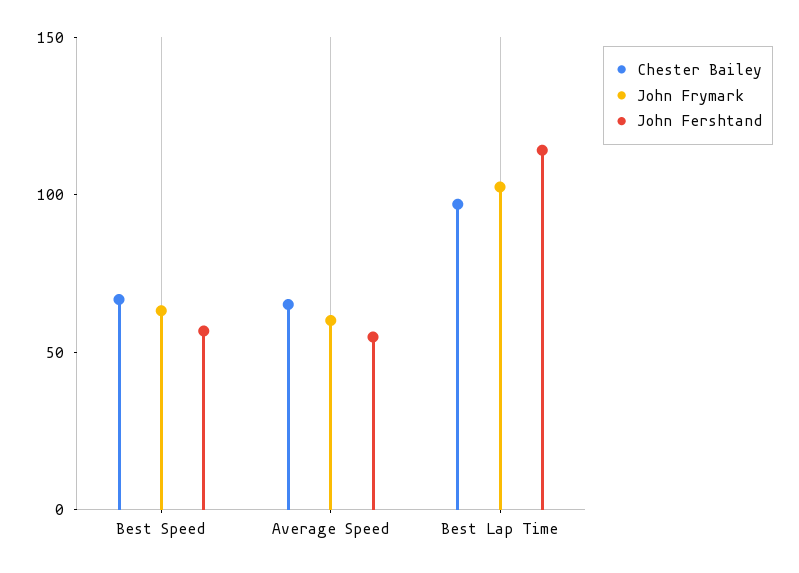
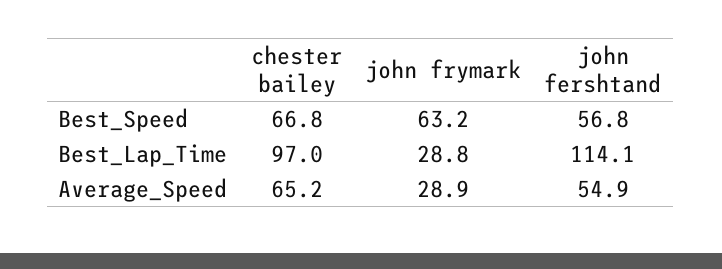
  {
    "Chester Bailey": {
      "Best Speed": 66.8,
      "Average Speed": 65.2,
      "Best Lap Time": 97
    },
    "John Frymark": {
      "Best Speed": 63.2,
-     "Average Speed": 60,
+     "Average Speed": 28.9,
-     "Best Lap Time": 100
+     "Best Lap Time": 28.8
    },
    "John Fershtand": {
      "Best Speed": 56.8,
      "Average Speed": 54.9,
      "Best Lap Time": 114.1
    }
  }

